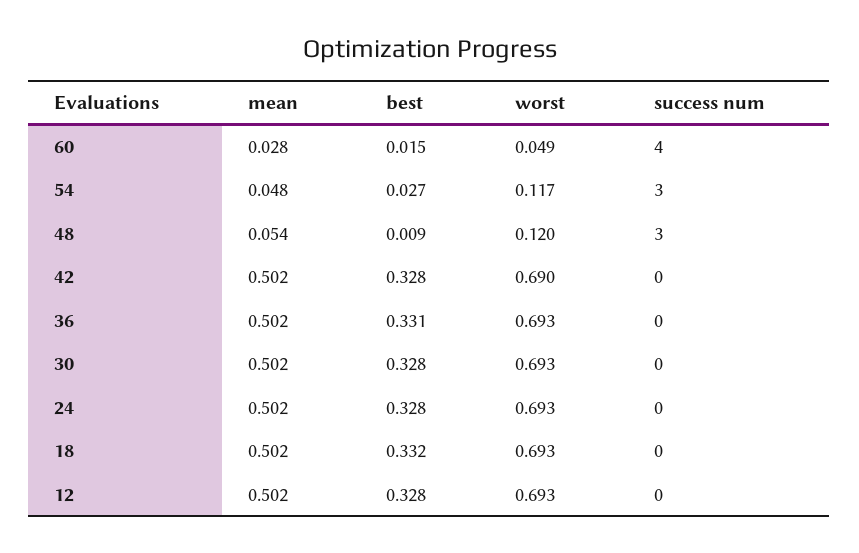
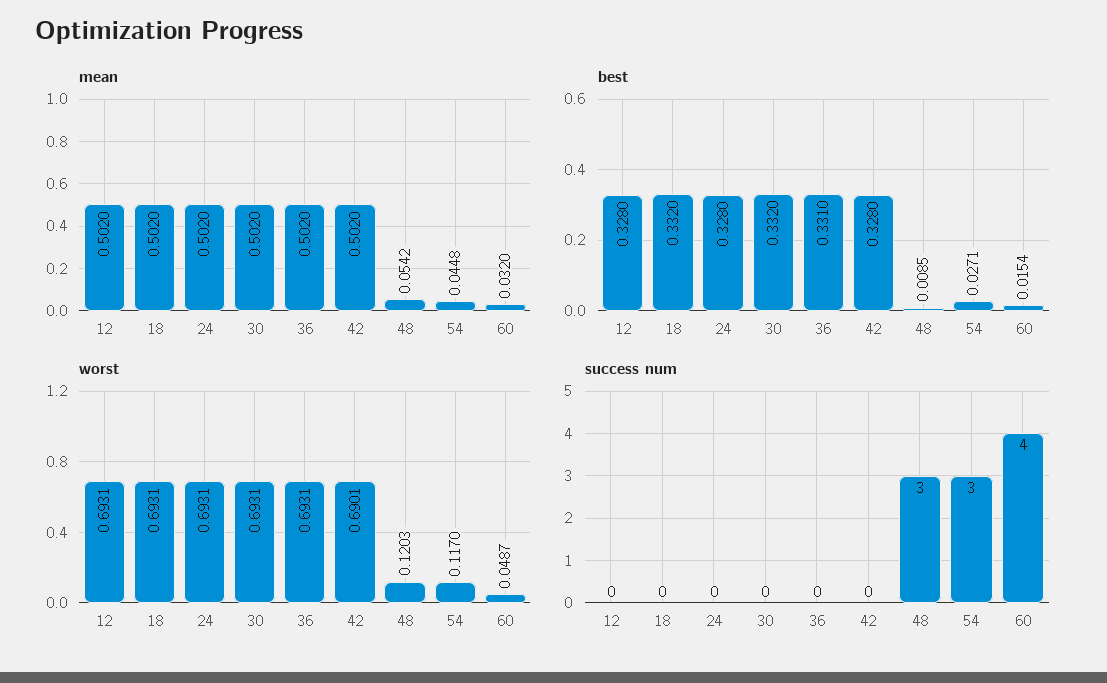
  {
    "mean": {
-     "60": 0.028,
+     "60": 0.032,
-     "54": 0.048,
+     "54": 0.0448,
      "48": 0.0542,
      "42": 0.502,
      "36": 0.502,
      "30": 0.502,
      "24": 0.502,
      "18": 0.502,
      "12": 0.502
    },
    "best": {
      "60": 0.0154,
      "54": 0.0271,
      "48": 0.0085,
      "42": 0.328,
      "36": 0.331,
-     "30": 0.328,
+     "30": 0.332,
      "24": 0.328,
      "18": 0.332,
      "12": 0.328
    },
    "worst": {
      "60": 0.0487,
      "54": 0.117,
      "48": 0.1203,
      "42": 0.6901,
      "36": 0.6931,
      "30": 0.6931,
      "24": 0.6931,
      "18": 0.6931,
      "12": 0.6931
    },
    "success num": {
      "60": 4,
      "54": 3,
      "48": 3,
      "42": 0,
      "36": 0,
      "30": 0,
      "24": 0,
      "18": 0,
      "12": 0
    }
  }

